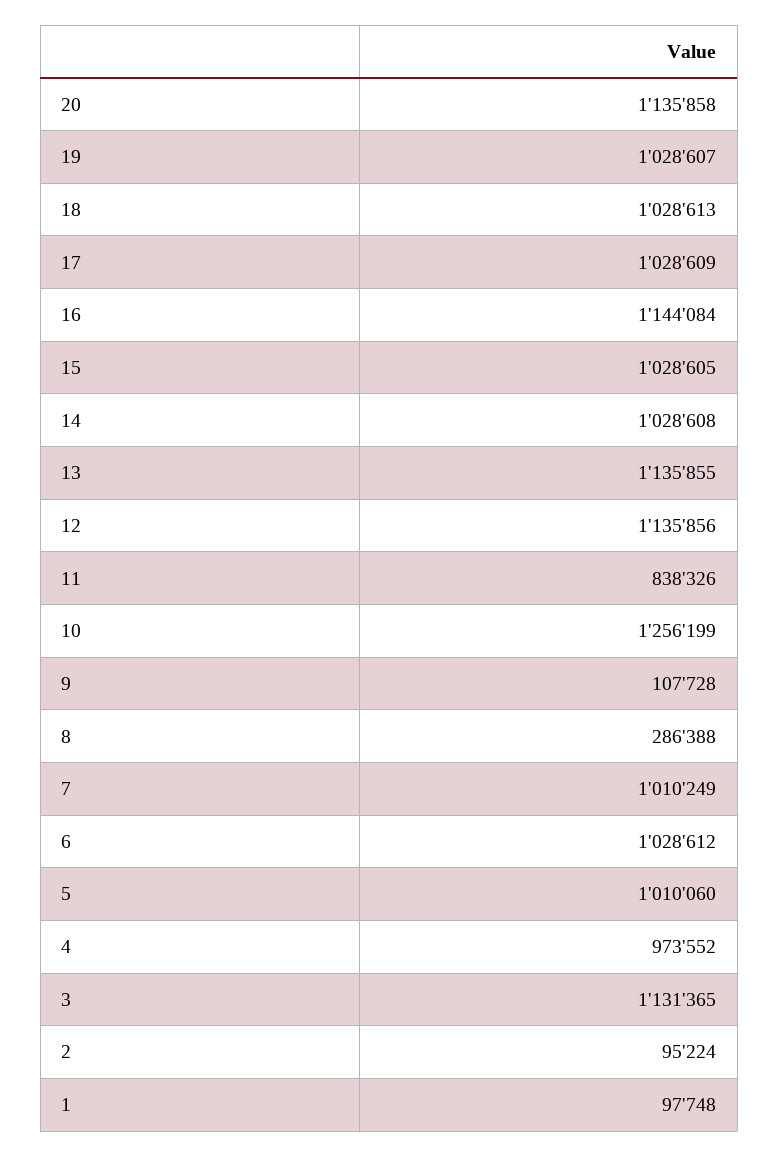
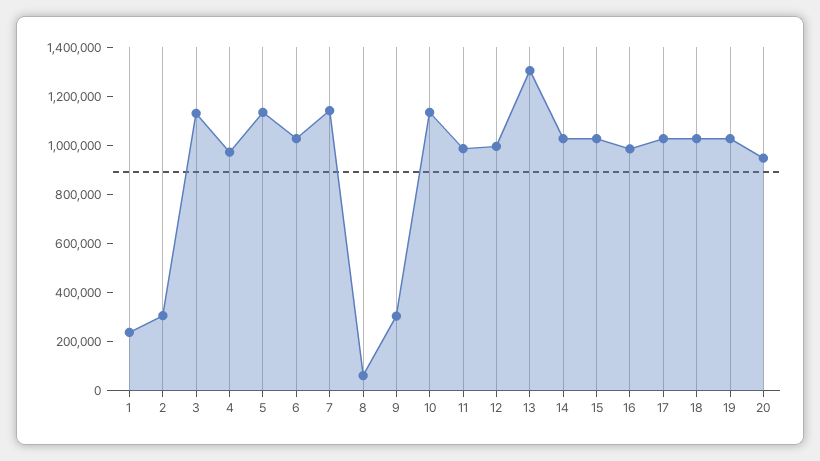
  {
-   "20": 1135858,
+   "20": 950000,
    "19": 1028607,
    "18": 1028613,
    "17": 1028609,
-   "16": 1144084,
+   "16": 1000000,
    "15": 1028605,
    "14": 1028608,
-   "13": 1135855,
+   "13": 1300000,
-   "12": 1135856,
+   "12": 1000000,
-   "11": 838326,
+   "11": 1000000,
-   "10": 1256199,
+   "10": 1150000,
-   "9": 107728,
+   "9": 300000,
-   "8": 286388,
+   "8": 50000,
-   "7": 1010249,
+   "7": 1150000,
    "6": 1028612,
-   "5": 1010060,
+   "5": 1150000,
    "4": 973552,
    "3": 1131365,
-   "2": 95224,
+   "2": 300000,
-   "1": 97748
+   "1": 250000
  }

